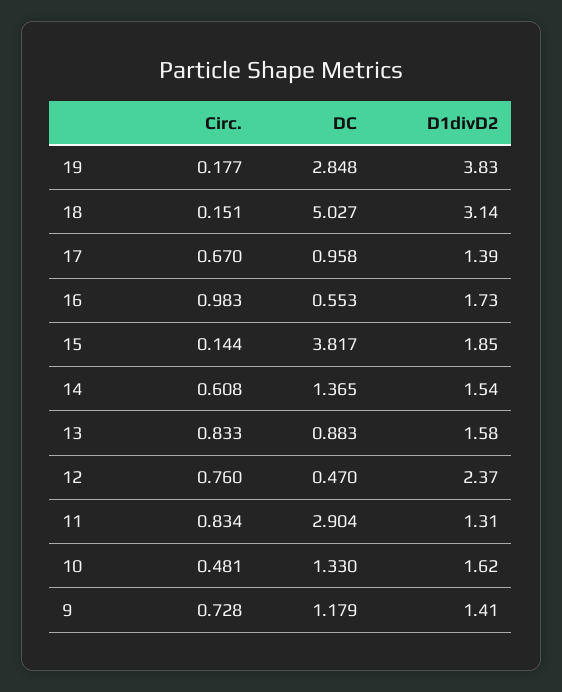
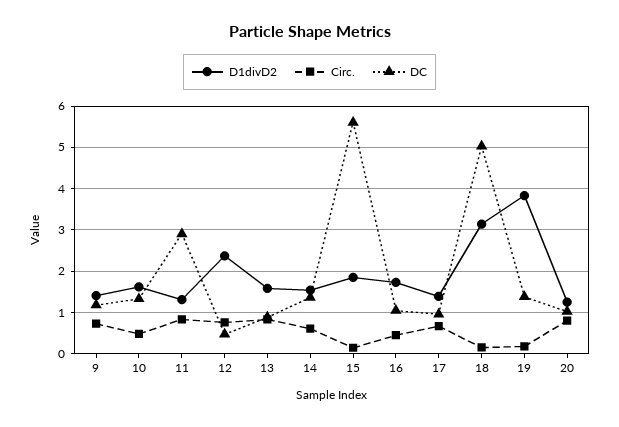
  {
    "Circ.": {
      "19": 0.177,
      "18": 0.151,
      "17": 0.67,
-     "16": 0.983,
+     "16": 0.4,
      "15": 0.144,
      "14": 0.608,
      "13": 0.833,
      "12": 0.76,
      "11": 0.834,
      "10": 0.481,
-     "9": 0.728
+     "9": 0.728,
+     "20": 0.8
    },
    "DC": {
-     "19": 2.848,
+     "19": 1.4,
      "18": 5.027,
      "17": 0.958,
-     "16": 0.553,
+     "16": 1,
-     "15": 3.817,
+     "15": 5.6,
      "14": 1.365,
      "13": 0.883,
      "12": 0.47,
      "11": 2.904,
      "10": 1.33,
-     "9": 1.179
+     "9": 1.179,
+     "20": 1
    },
    "D1divD2": {
      "19": 3.83,
      "18": 3.14,
      "17": 1.39,
      "16": 1.73,
      "15": 1.85,
      "14": 1.54,
      "13": 1.58,
      "12": 2.37,
      "11": 1.31,
      "10": 1.62,
-     "9": 1.41
+     "9": 1.41,
+     "20": 1.2
    }
  }

